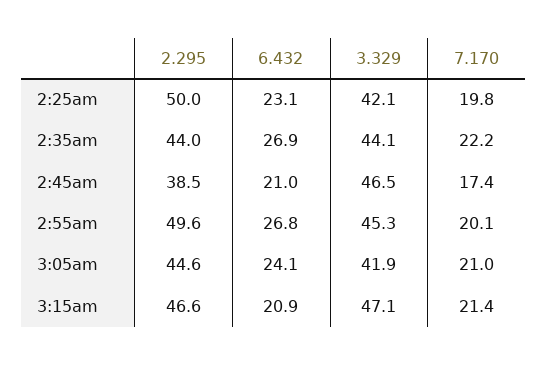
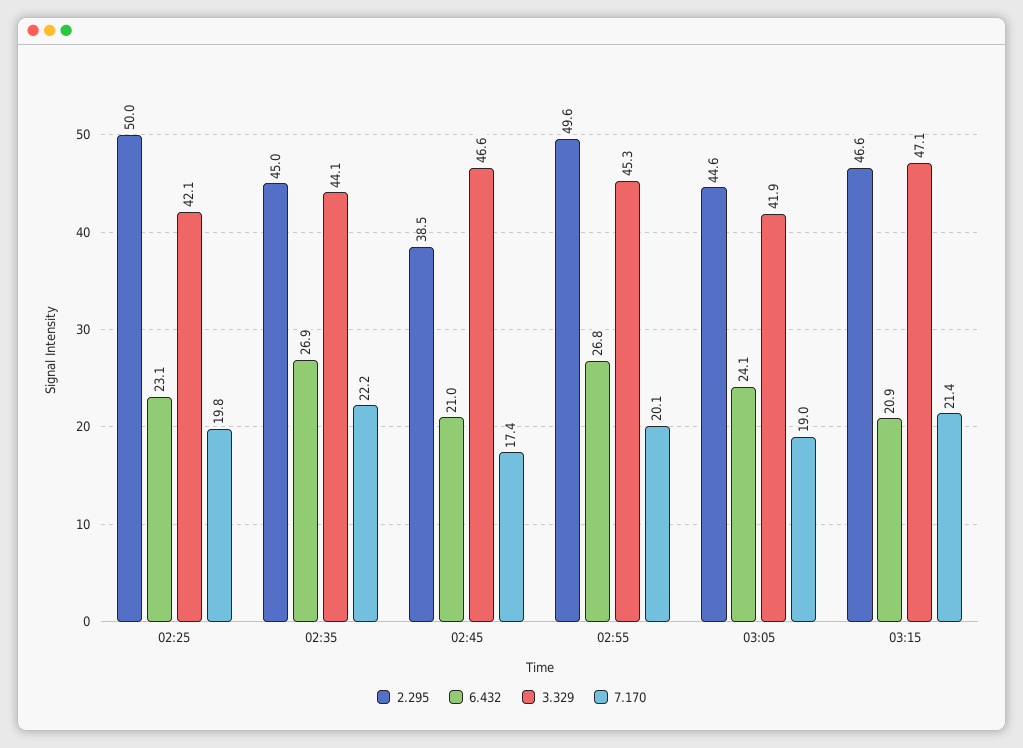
  {
    "2.295": {
      "2:25am": 50,
-     "2:35am": 44,
+     "2:35am": 45,
      "2:45am": 38.5,
      "2:55am": 49.6,
      "3:05am": 44.6,
      "3:15am": 46.6
    },
    "6.432": {
      "2:25am": 23.1,
      "2:35am": 26.9,
      "2:45am": 21,
      "2:55am": 26.8,
      "3:05am": 24.1,
      "3:15am": 20.9
    },
    "3.329": {
      "2:25am": 42.1,
      "2:35am": 44.1,
-     "2:45am": 46.5,
+     "2:45am": 46.6,
      "2:55am": 45.3,
      "3:05am": 41.9,
      "3:15am": 47.1
    },
    "7.170": {
      "2:25am": 19.8,
      "2:35am": 22.2,
      "2:45am": 17.4,
      "2:55am": 20.1,
-     "3:05am": 21,
+     "3:05am": 19,
      "3:15am": 21.4
    }
  }

